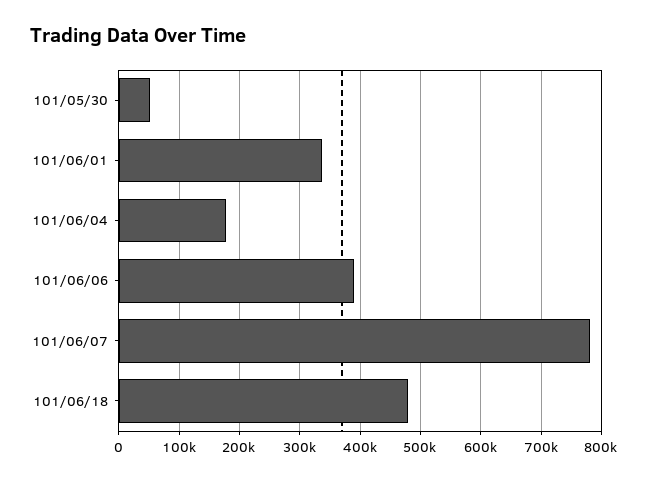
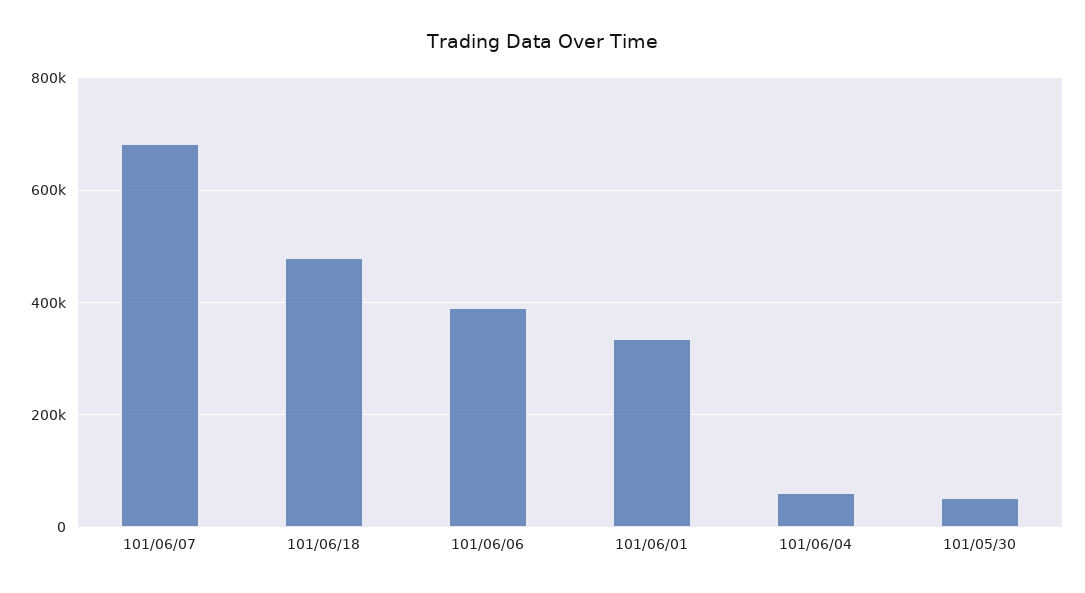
  {
    "101/05/30": 50000,
    "101/06/01": 340000,
-   "101/06/04": 180000,
+   "101/06/04": 60000,
    "101/06/06": 390000,
-   "101/06/07": 780000,
+   "101/06/07": 680000,
    "101/06/18": 480000
  }

